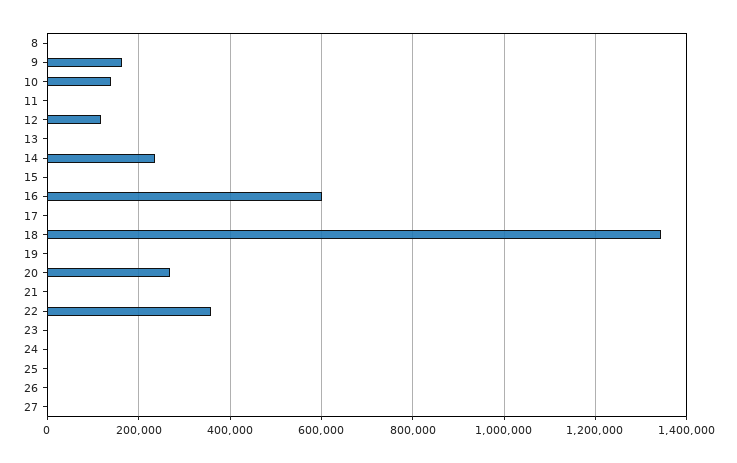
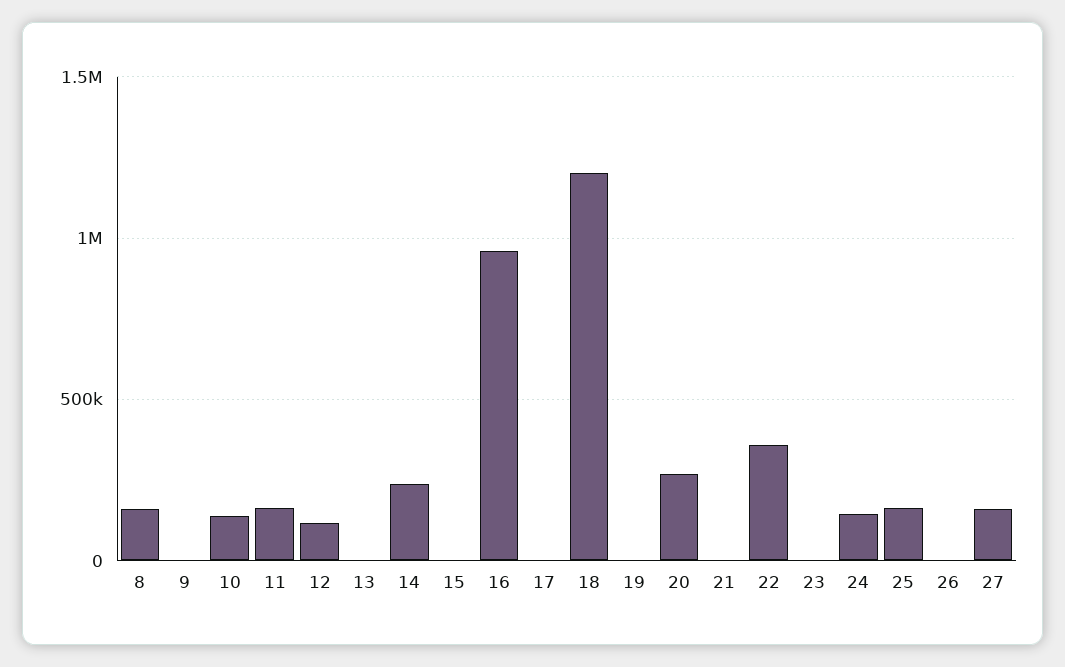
  {
-   "8": 0,
+   "8": 150000,
-   "9": 160000,
+   "9": 0,
    "10": 140000,
-   "11": 0,
+   "11": 150000,
    "12": 120000,
    "13": 0,
    "14": 240000,
    "15": 0,
-   "16": 600000,
+   "16": 950000,
    "17": 0,
-   "18": 1340000,
+   "18": 1200000,
    "19": 0,
    "20": 260000,
    "21": 0,
    "22": 360000,
    "23": 0,
-   "24": 0,
+   "24": 150000,
-   "25": 0,
+   "25": 150000,
    "26": 0,
-   "27": 0
+   "27": 150000
  }

